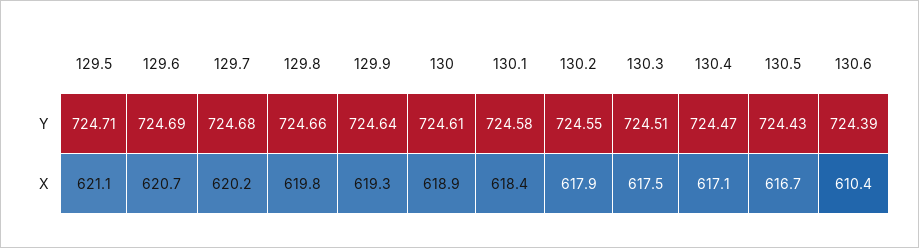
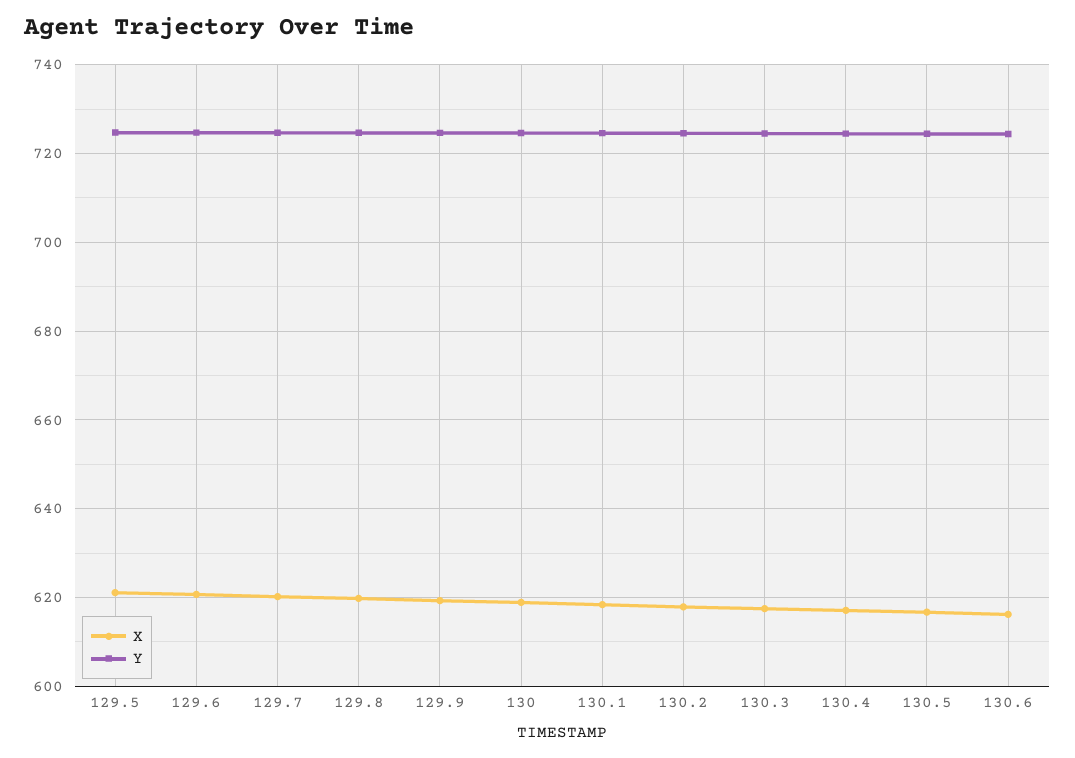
  {
    "Y": {
      "129.5": 724.71,
      "129.6": 724.69,
      "129.7": 724.68,
      "129.8": 724.66,
      "129.9": 724.64,
      "130": 724.61,
      "130.1": 724.58,
      "130.2": 724.55,
      "130.3": 724.51,
      "130.4": 724.47,
      "130.5": 724.43,
      "130.6": 724.39
    },
    "X": {
      "129.5": 621.1,
      "129.6": 620.7,
      "129.7": 620.2,
      "129.8": 619.8,
      "129.9": 619.3,
      "130": 618.9,
      "130.1": 618.4,
      "130.2": 617.9,
      "130.3": 617.5,
      "130.4": 617.1,
      "130.5": 616.7,
-     "130.6": 610.4
+     "130.6": 616
    }
  }

